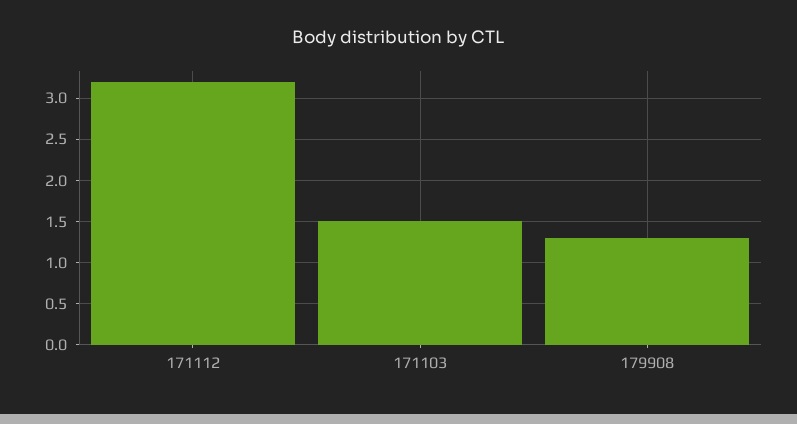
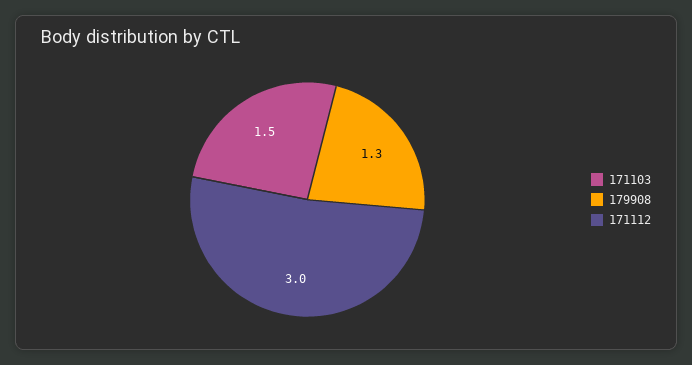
  {
-   "171112": 3.2,
+   "171112": 3,
    "171103": 1.5,
    "179908": 1.3
  }

